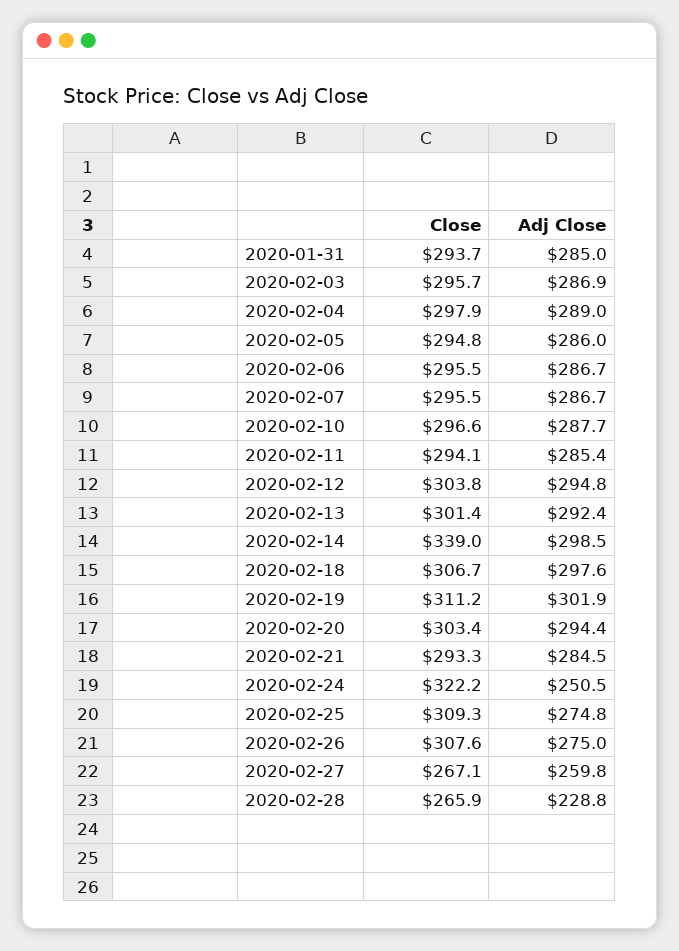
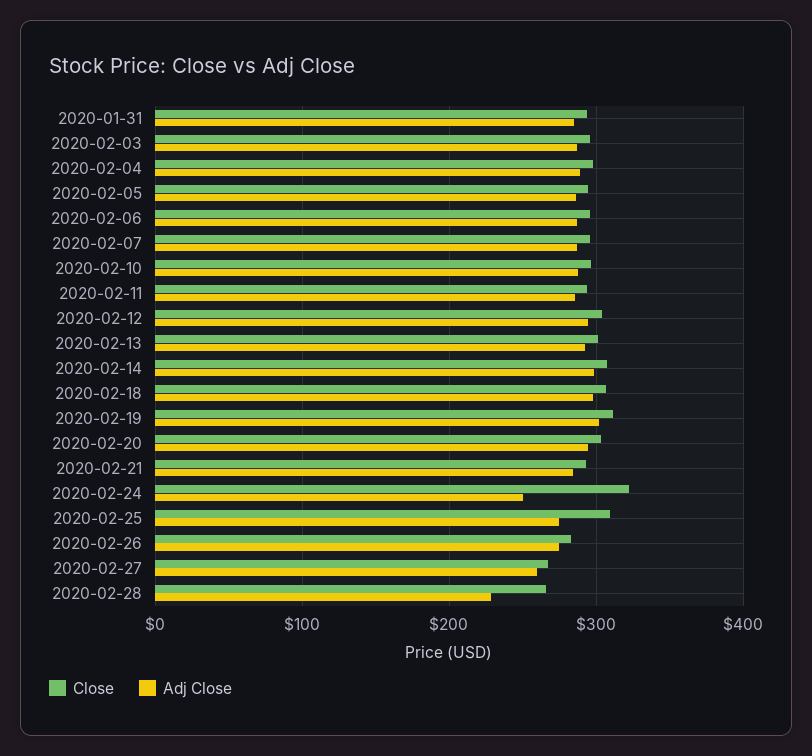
  {
    "Close": {
      "2020-01-31": 293.7,
      "2020-02-03": 295.7,
      "2020-02-04": 297.9,
      "2020-02-05": 294.8,
      "2020-02-06": 295.5,
      "2020-02-07": 295.5,
      "2020-02-10": 296.6,
      "2020-02-11": 294.1,
      "2020-02-12": 303.8,
      "2020-02-13": 301.4,
-     "2020-02-14": 339,
+     "2020-02-14": 310,
      "2020-02-18": 306.7,
      "2020-02-19": 311.2,
      "2020-02-20": 303.4,
      "2020-02-21": 293.3,
      "2020-02-24": 322.2,
      "2020-02-25": 309.3,
-     "2020-02-26": 307.6,
+     "2020-02-26": 280,
      "2020-02-27": 267.1,
      "2020-02-28": 265.9
    },
    "Adj Close": {
      "2020-01-31": 285,
      "2020-02-03": 286.9,
      "2020-02-04": 289,
      "2020-02-05": 286,
      "2020-02-06": 286.7,
      "2020-02-07": 286.7,
      "2020-02-10": 287.7,
      "2020-02-11": 285.4,
      "2020-02-12": 294.8,
      "2020-02-13": 292.4,
      "2020-02-14": 298.5,
      "2020-02-18": 297.6,
      "2020-02-19": 301.9,
      "2020-02-20": 294.4,
      "2020-02-21": 284.5,
      "2020-02-24": 250.5,
      "2020-02-25": 274.8,
      "2020-02-26": 275,
      "2020-02-27": 259.8,
      "2020-02-28": 228.8
    }
  }

